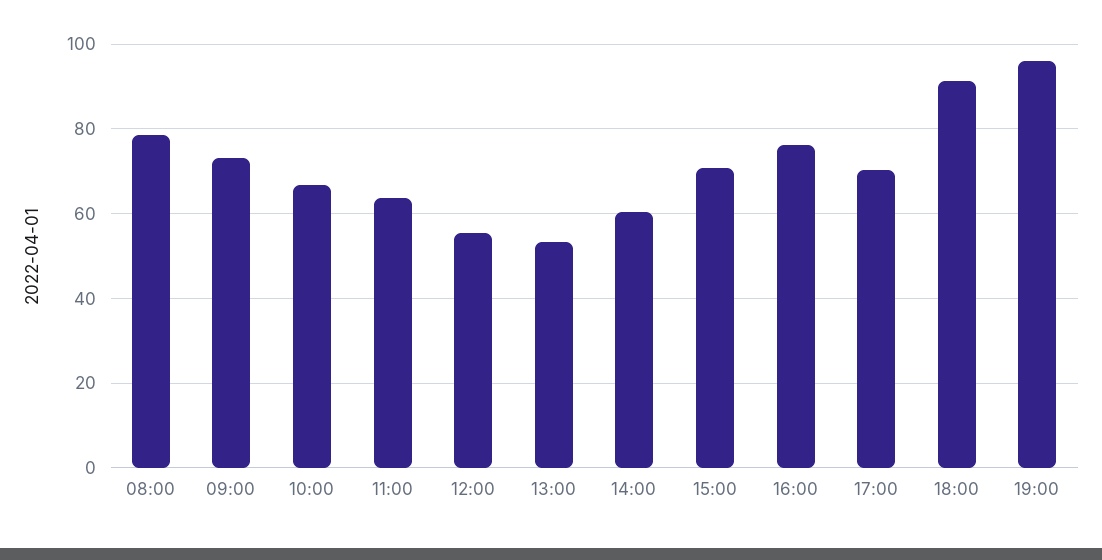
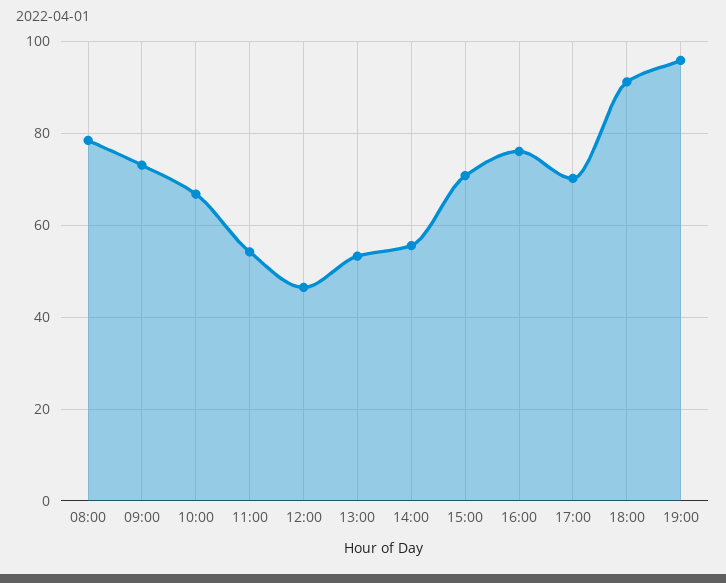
  {
    "08:00": 78,
    "09:00": 74,
    "10:00": 66,
-   "11:00": 64,
+   "11:00": 54,
-   "12:00": 56,
+   "12:00": 46,
    "13:00": 54,
-   "14:00": 60,
+   "14:00": 56,
    "15:00": 70,
    "16:00": 76,
    "17:00": 70,
    "18:00": 92,
    "19:00": 96
  }

